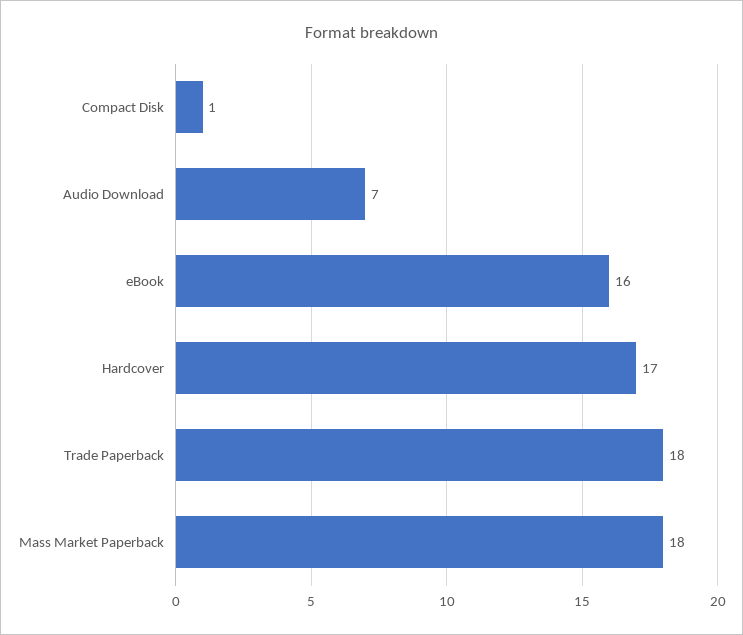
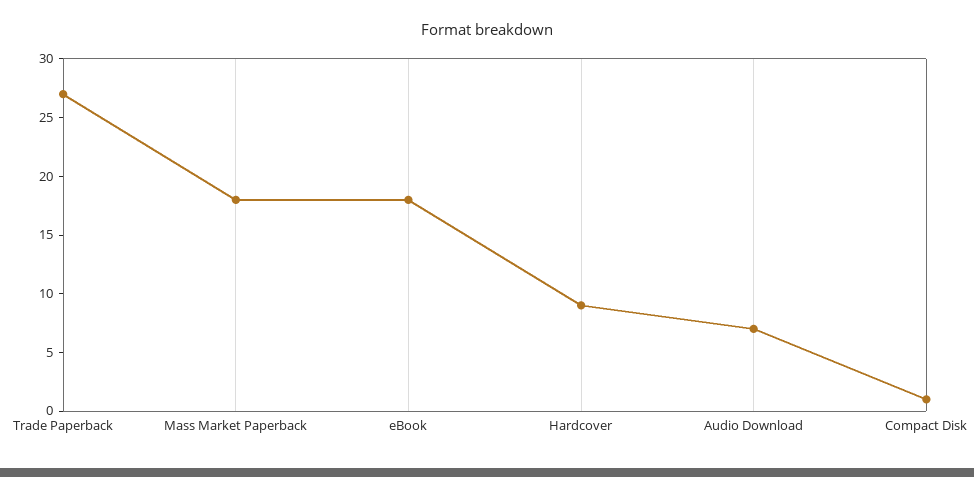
  {
    "Compact Disk": 1,
    "Audio Download": 7,
-   "eBook": 16,
+   "eBook": 18,
-   "Hardcover": 17,
+   "Hardcover": 9,
-   "Trade Paperback": 18,
+   "Trade Paperback": 27,
    "Mass Market Paperback": 18
  }

